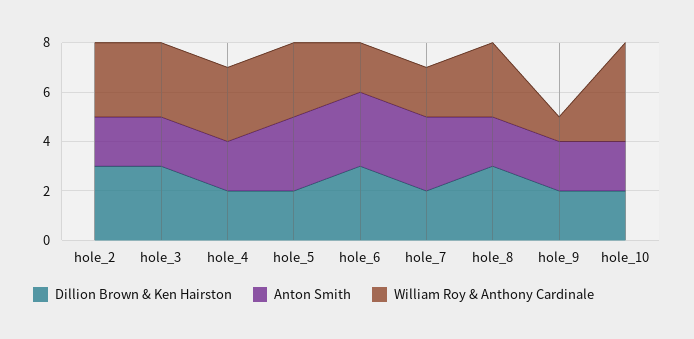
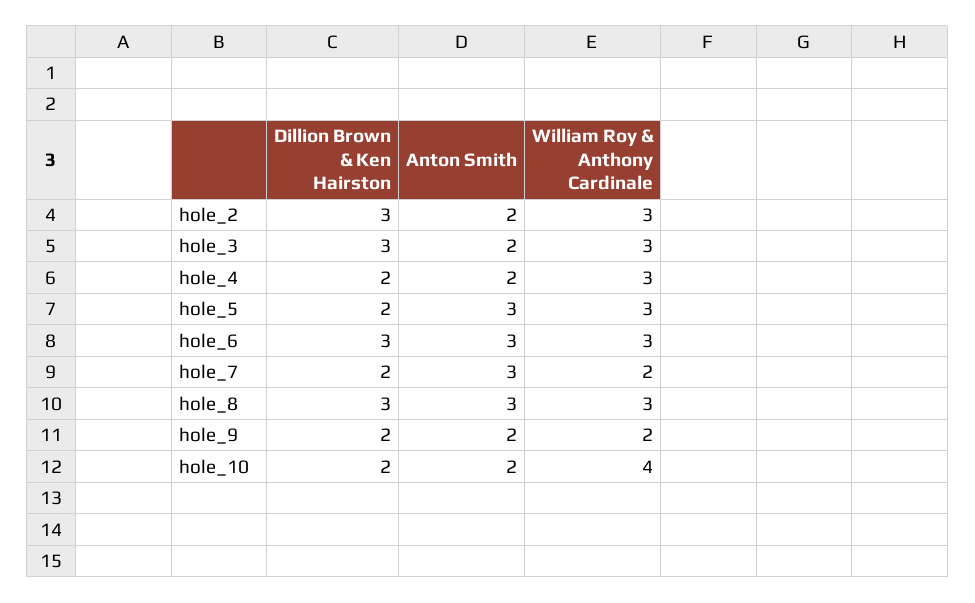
  {
    "Dillion Brown & Ken Hairston": {
      "hole_2": 3,
      "hole_3": 3,
      "hole_4": 2,
      "hole_5": 2,
      "hole_6": 3,
      "hole_7": 2,
      "hole_8": 3,
      "hole_9": 2,
      "hole_10": 2
    },
    "Anton Smith": {
      "hole_2": 2,
      "hole_3": 2,
      "hole_4": 2,
      "hole_5": 3,
      "hole_6": 3,
      "hole_7": 3,
-     "hole_8": 2,
+     "hole_8": 3,
      "hole_9": 2,
      "hole_10": 2
    },
    "William Roy & Anthony Cardinale": {
      "hole_2": 3,
      "hole_3": 3,
      "hole_4": 3,
      "hole_5": 3,
-     "hole_6": 2,
+     "hole_6": 3,
      "hole_7": 2,
      "hole_8": 3,
-     "hole_9": 1,
+     "hole_9": 2,
      "hole_10": 4
    }
  }

